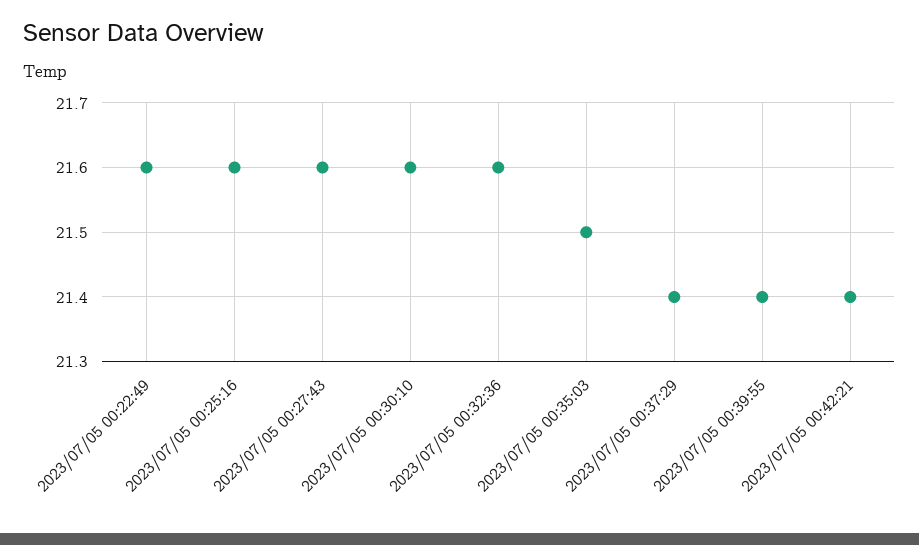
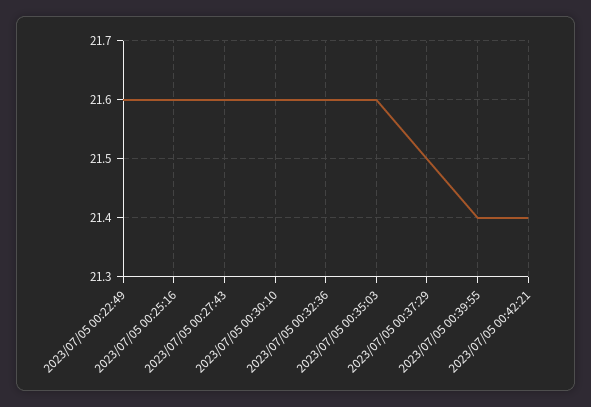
  {
    "2023/07/05 00:22:49": 21.6,
    "2023/07/05 00:25:16": 21.6,
    "2023/07/05 00:27:43": 21.6,
    "2023/07/05 00:30:10": 21.6,
    "2023/07/05 00:32:36": 21.6,
-   "2023/07/05 00:35:03": 21.5,
+   "2023/07/05 00:35:03": 21.6,
-   "2023/07/05 00:37:29": 21.4,
+   "2023/07/05 00:37:29": 21.5,
    "2023/07/05 00:39:55": 21.4,
    "2023/07/05 00:42:21": 21.4
  }

